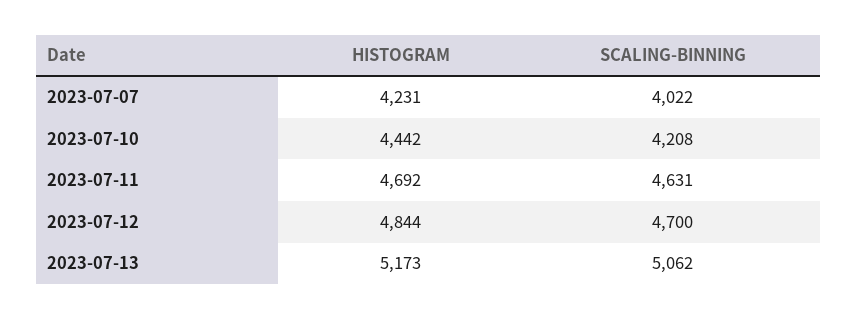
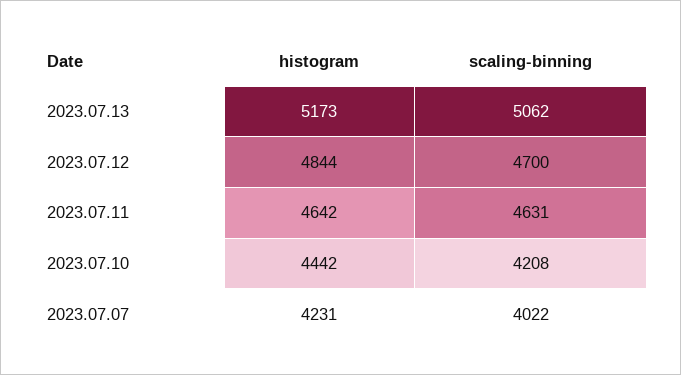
  {
    "HISTOGRAM": {
      "2023-07-07": 4231,
      "2023-07-10": 4442,
-     "2023-07-11": 4692,
+     "2023-07-11": 4642,
      "2023-07-12": 4844,
      "2023-07-13": 5173
    },
    "SCALING-BINNING": {
      "2023-07-07": 4022,
      "2023-07-10": 4208,
      "2023-07-11": 4631,
      "2023-07-12": 4700,
      "2023-07-13": 5062
    }
  }

